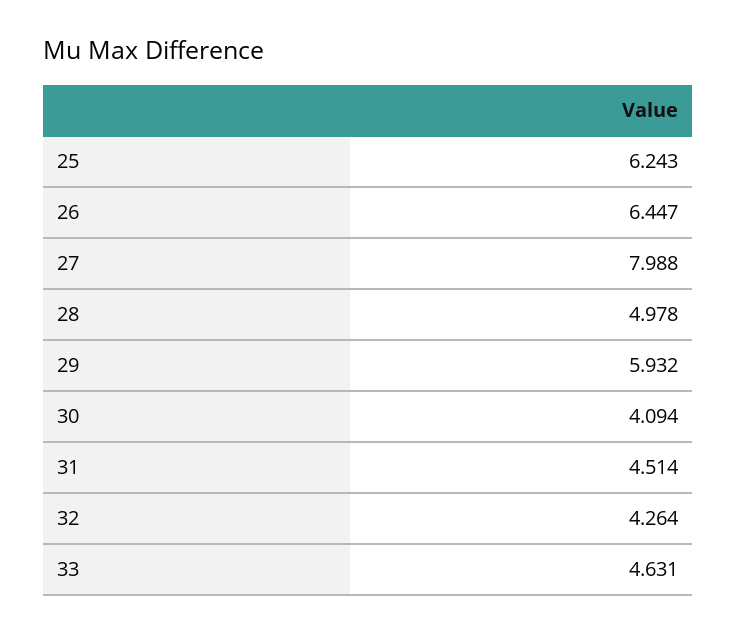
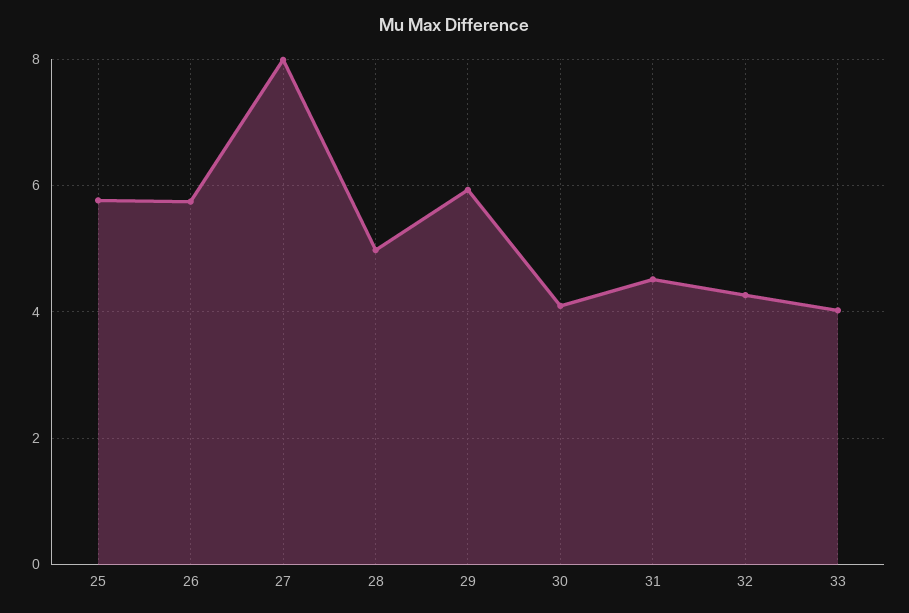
  {
-   "25": 6.243,
+   "25": 5.8,
-   "26": 6.447,
+   "26": 5.8,
    "27": 7.988,
    "28": 4.978,
    "29": 5.932,
    "30": 4.094,
    "31": 4.514,
    "32": 4.264,
-   "33": 4.631
+   "33": 4
  }

